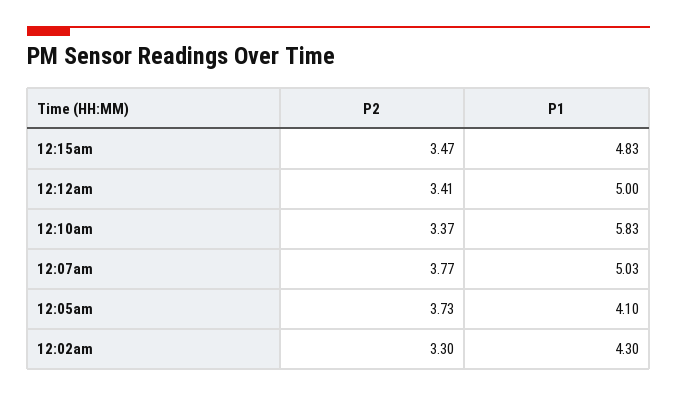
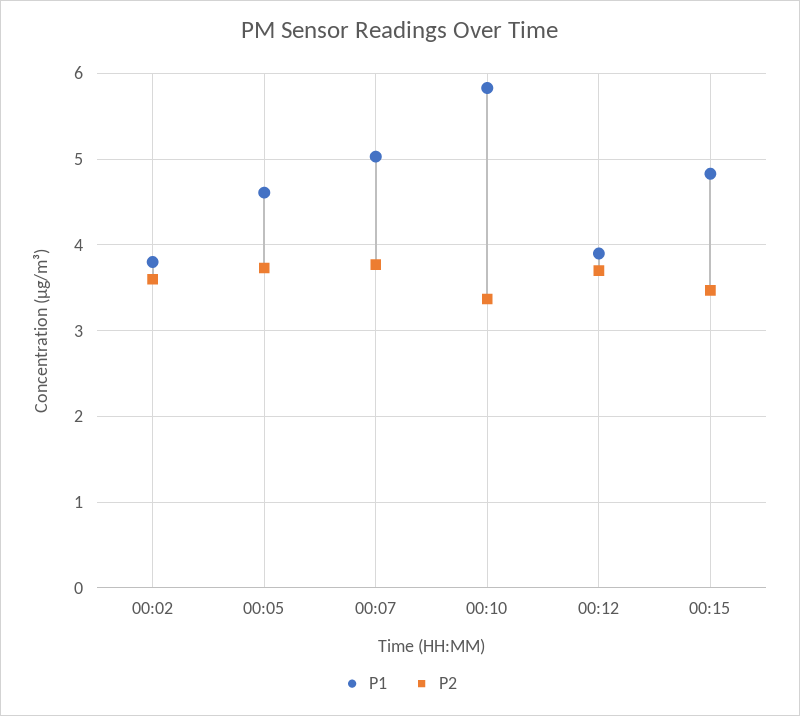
  {
    "P2": {
      "12:15am": 3.47,
-     "12:12am": 3.41,
+     "12:12am": 3.7,
      "12:10am": 3.37,
      "12:07am": 3.77,
      "12:05am": 3.73,
-     "12:02am": 3.3
+     "12:02am": 3.6
    },
    "P1": {
      "12:15am": 4.83,
-     "12:12am": 5,
+     "12:12am": 3.9,
      "12:10am": 5.83,
      "12:07am": 5.03,
-     "12:05am": 4.1,
+     "12:05am": 4.6,
-     "12:02am": 4.3
+     "12:02am": 3.8
    }
  }

